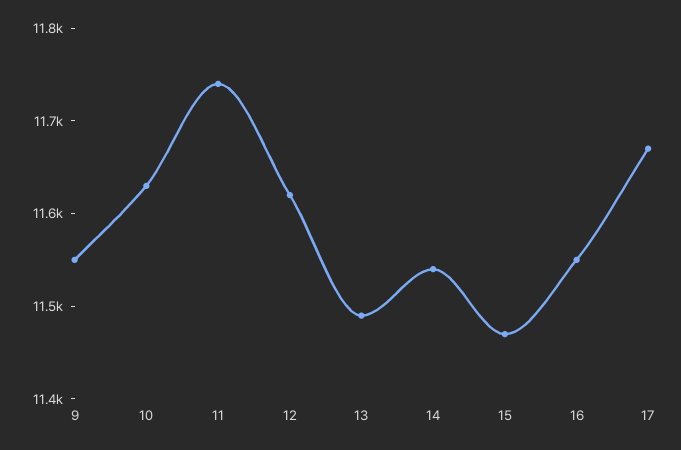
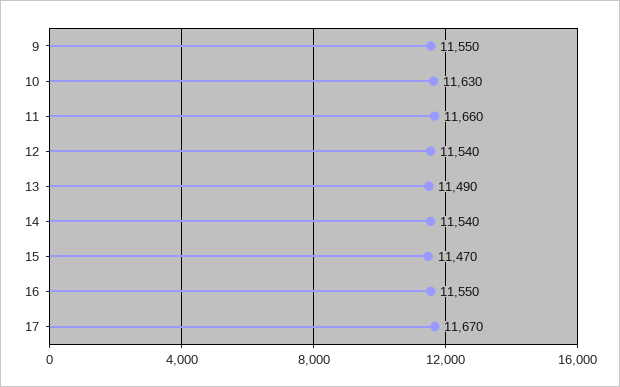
  {
    "9": 11550,
    "10": 11630,
-   "11": 11740,
+   "11": 11660,
-   "12": 11620,
+   "12": 11540,
    "13": 11490,
    "14": 11540,
    "15": 11470,
    "16": 11550,
    "17": 11670
  }

